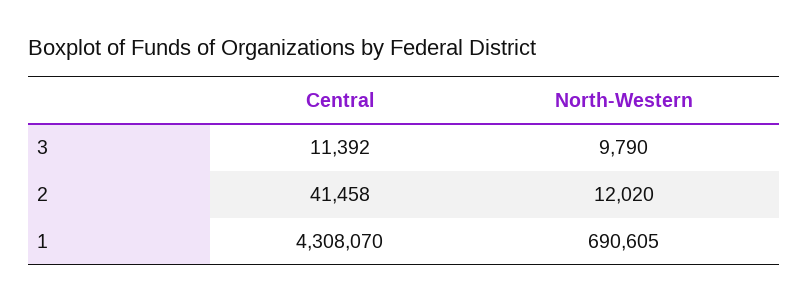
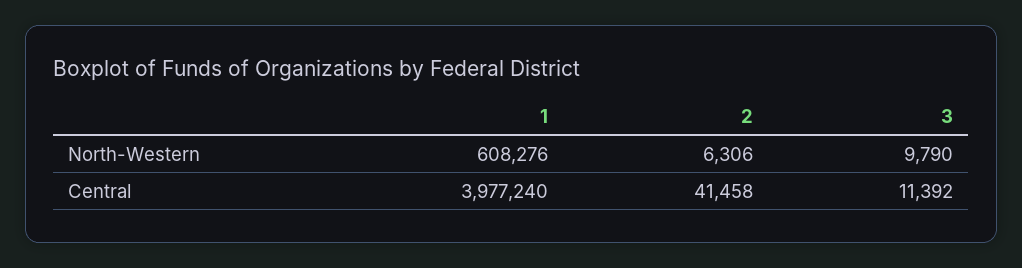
  {
    "Central": {
      "3": 11392,
      "2": 41458,
-     "1": 4308070
+     "1": 3977240
    },
    "North-Western": {
      "3": 9790,
-     "2": 12020,
+     "2": 6306,
-     "1": 690605
+     "1": 608276
    }
  }

